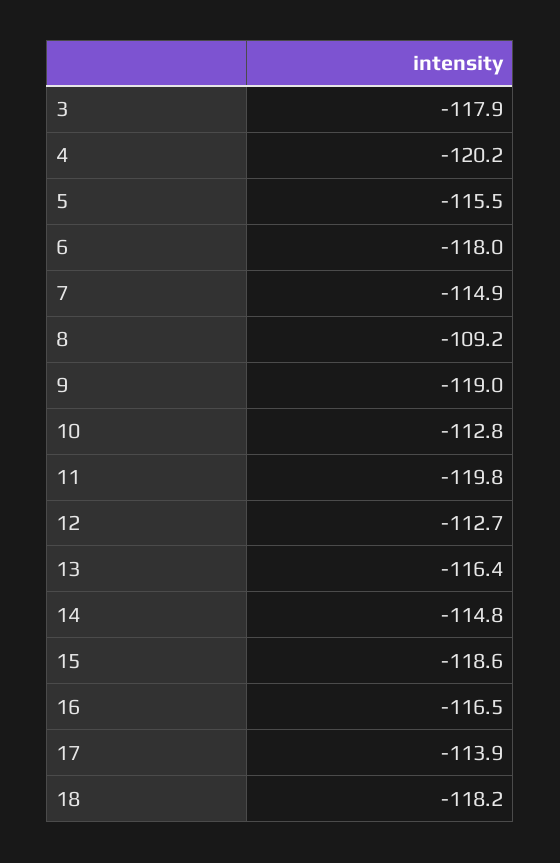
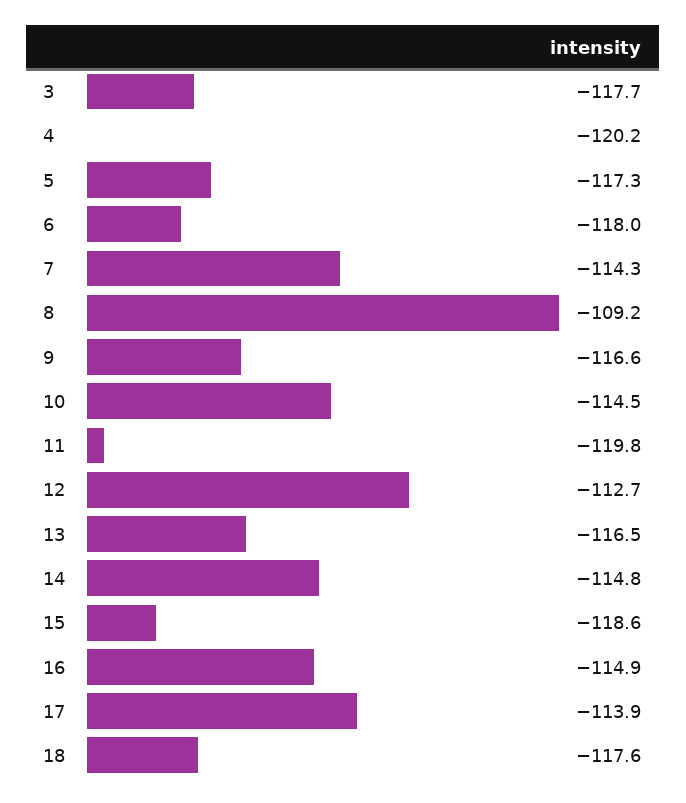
  {
-   "3": -117.9,
+   "3": -117.7,
    "4": -120.2,
-   "5": -115.5,
+   "5": -117.3,
    "6": -118,
-   "7": -114.9,
+   "7": -114.3,
    "8": -109.2,
-   "9": -119,
+   "9": -116.6,
-   "10": -112.8,
+   "10": -114.5,
    "11": -119.8,
    "12": -112.7,
-   "13": -116.4,
+   "13": -116.5,
    "14": -114.8,
    "15": -118.6,
-   "16": -116.5,
+   "16": -114.9,
    "17": -113.9,
-   "18": -118.2
+   "18": -117.6
  }

